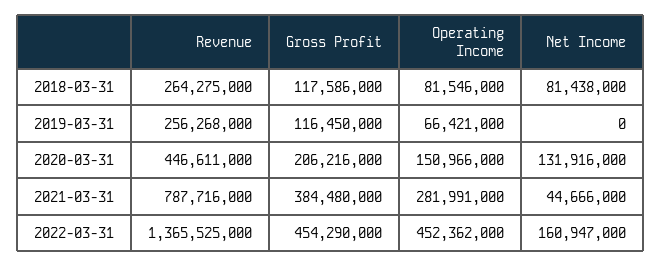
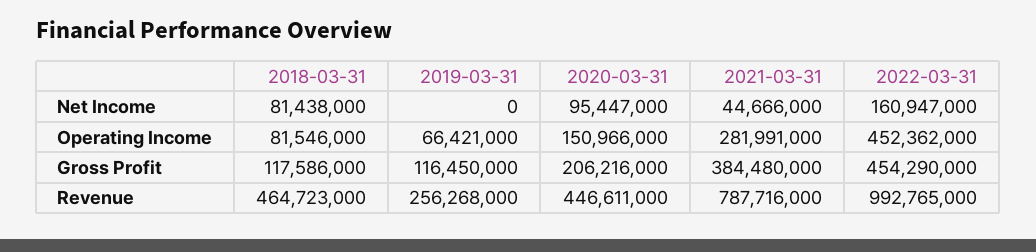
  {
    "Revenue": {
-     "2018-03-31": 264275000,
+     "2018-03-31": 464723000,
      "2019-03-31": 256268000,
      "2020-03-31": 446611000,
      "2021-03-31": 787716000,
-     "2022-03-31": 1365525000
+     "2022-03-31": 992765000
    },
    "Gross Profit": {
      "2018-03-31": 117586000,
      "2019-03-31": 116450000,
      "2020-03-31": 206216000,
      "2021-03-31": 384480000,
      "2022-03-31": 454290000
    },
    "Operating Income": {
      "2018-03-31": 81546000,
      "2019-03-31": 66421000,
      "2020-03-31": 150966000,
      "2021-03-31": 281991000,
      "2022-03-31": 452362000
    },
    "Net Income": {
      "2018-03-31": 81438000,
      "2019-03-31": 0,
-     "2020-03-31": 131916000,
+     "2020-03-31": 95447000,
      "2021-03-31": 44666000,
      "2022-03-31": 160947000
    }
  }

